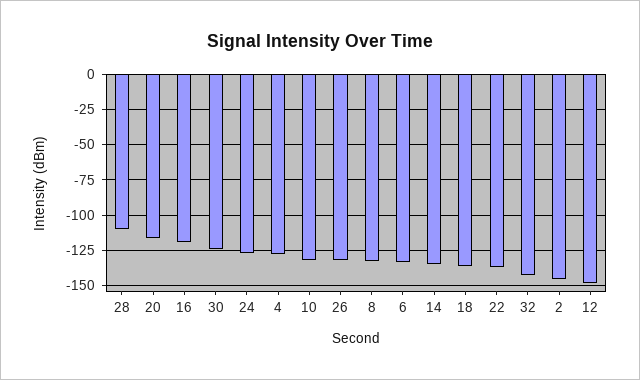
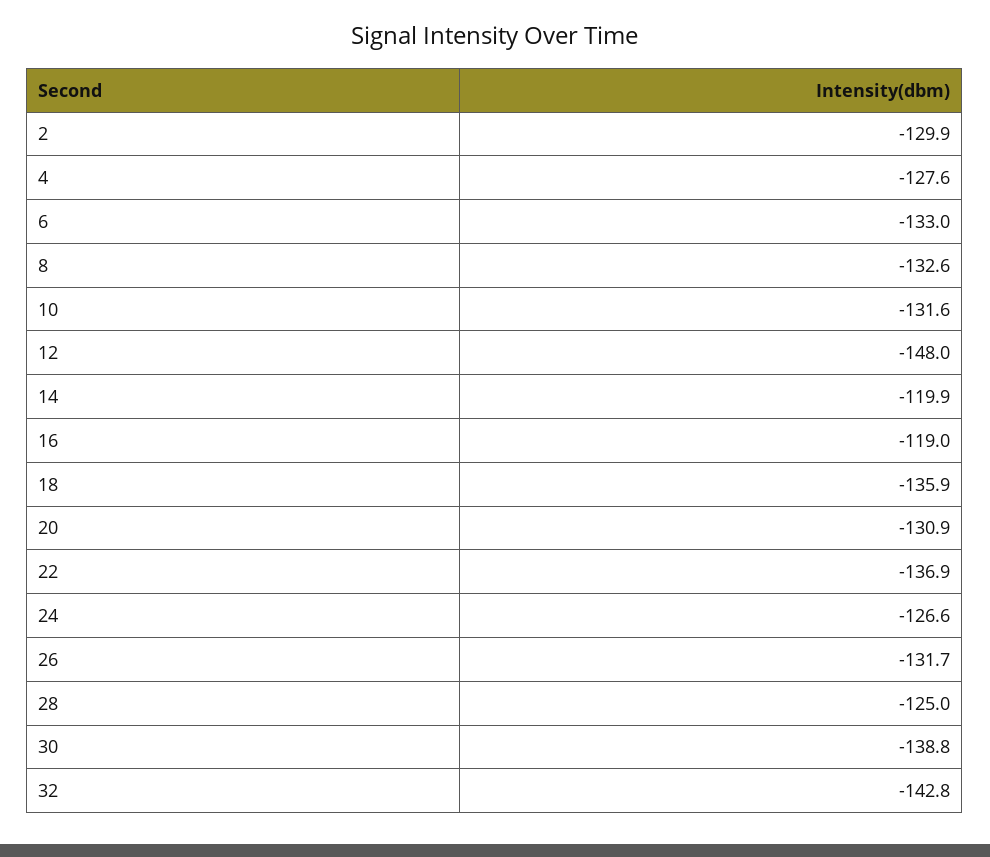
  {
-   "28": -110,
+   "28": -125,
-   "20": -115,
+   "20": -130.9,
    "16": -119,
-   "30": -125,
+   "30": -138.8,
    "24": -126.6,
    "4": -127.6,
    "10": -131.6,
    "26": -131.7,
    "8": -132.6,
    "6": -133,
-   "14": -135,
+   "14": -119.9,
    "18": -135.9,
    "22": -136.9,
    "32": -142.8,
-   "2": -145,
+   "2": -129.9,
    "12": -148
  }

